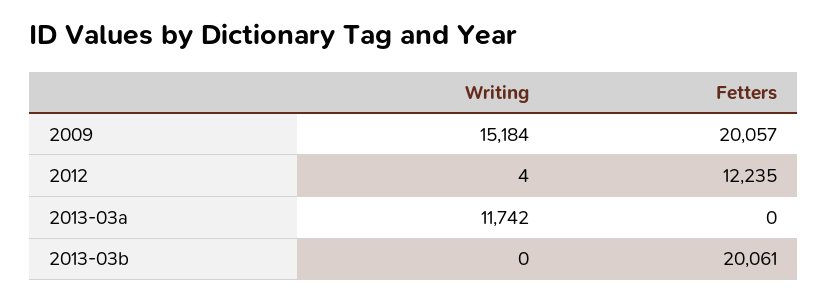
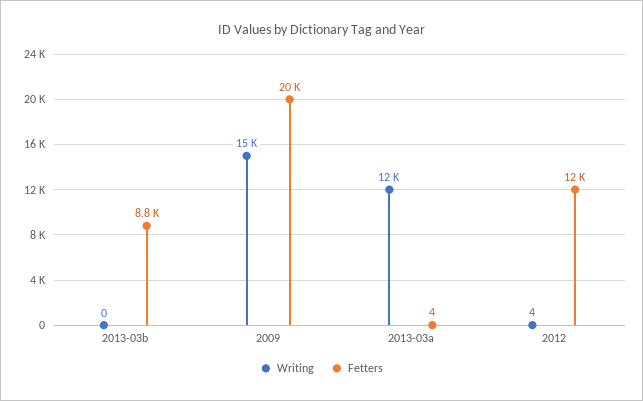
  {
    "Writing": {
      "2009": 15184,
      "2012": 4,
      "2013-03a": 11742,
      "2013-03b": 0
    },
    "Fetters": {
      "2009": 20057,
      "2012": 12235,
-     "2013-03a": 0,
+     "2013-03a": 4,
-     "2013-03b": 20061
+     "2013-03b": 8800
    }
  }

